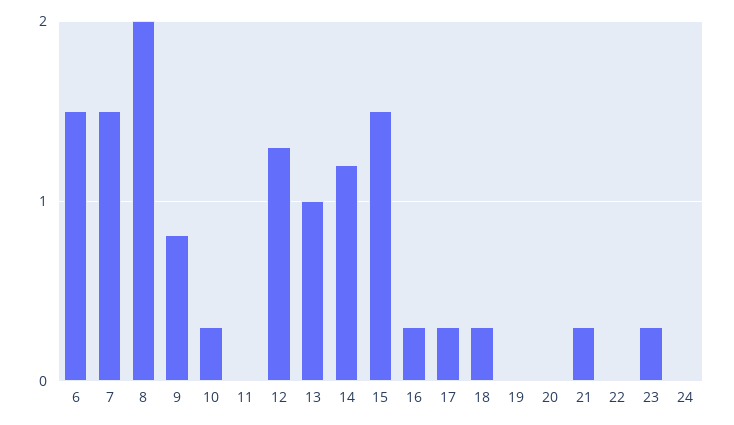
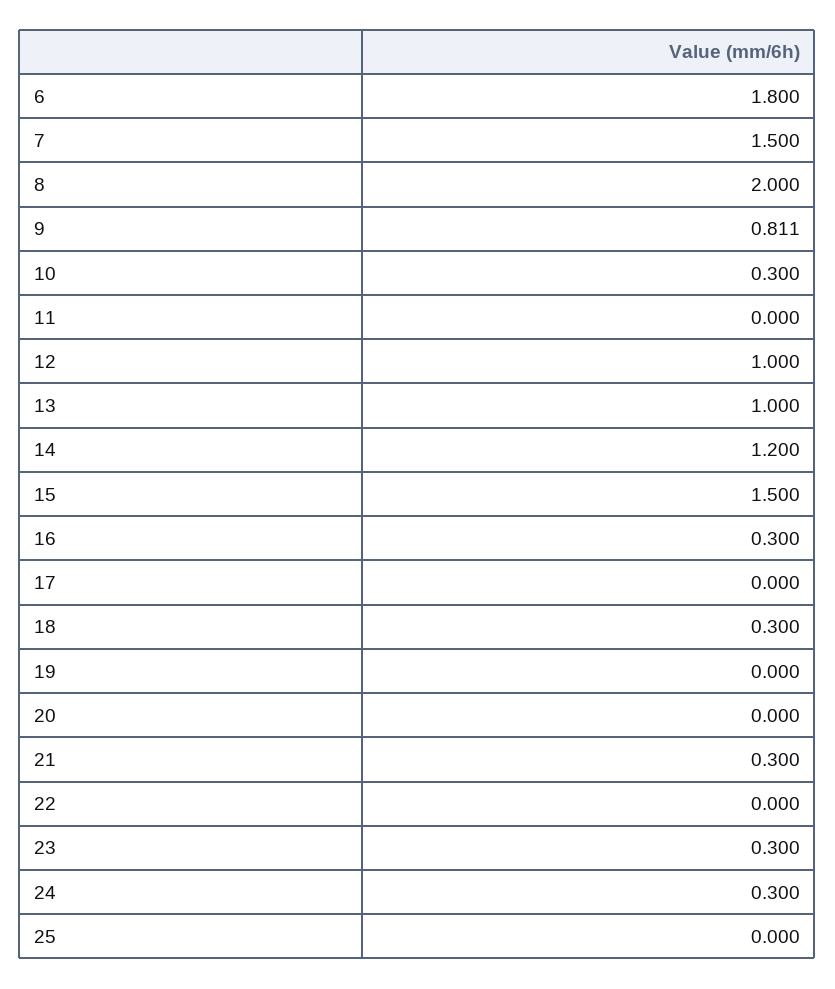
  {
-   "6": 1.5,
+   "6": 1.8,
    "7": 1.5,
    "8": 2,
    "9": 0.811,
    "10": 0.3,
    "11": 0,
-   "12": 1.3,
+   "12": 1,
    "13": 1,
    "14": 1.2,
    "15": 1.5,
    "16": 0.3,
-   "17": 0.3,
+   "17": 0,
    "18": 0.3,
    "19": 0,
    "20": 0,
    "21": 0.3,
    "22": 0,
    "23": 0.3,
-   "24": 0
+   "24": 0.3,
+   "25": 0
  }

